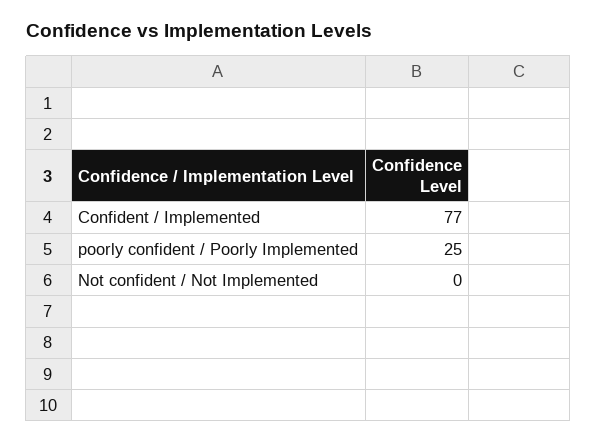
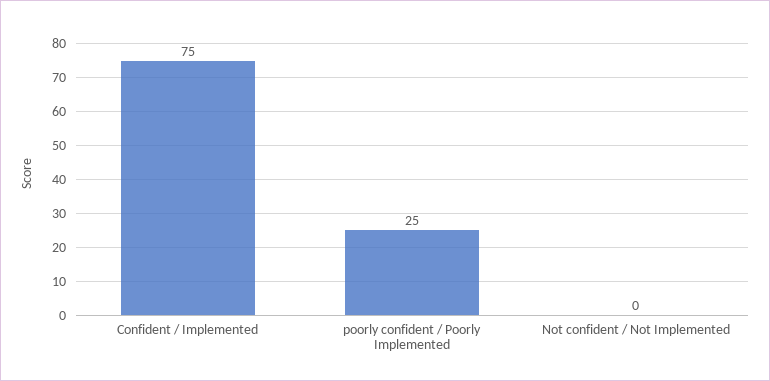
  {
-   "Confident / Implemented": 77,
+   "Confident / Implemented": 75,
    "poorly confident / Poorly Implemented": 25,
    "Not confident / Not Implemented": 0
  }

